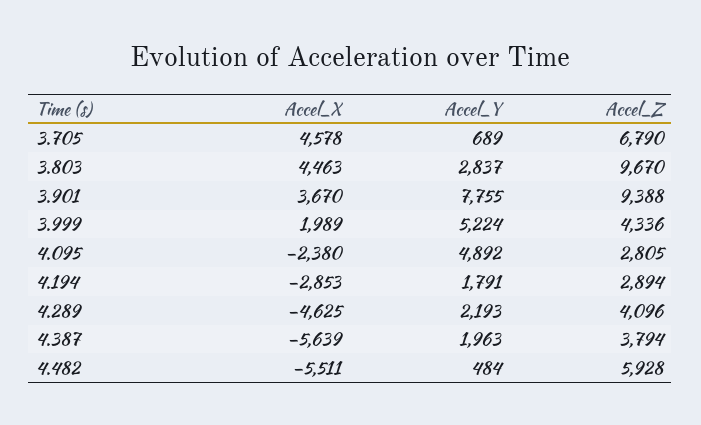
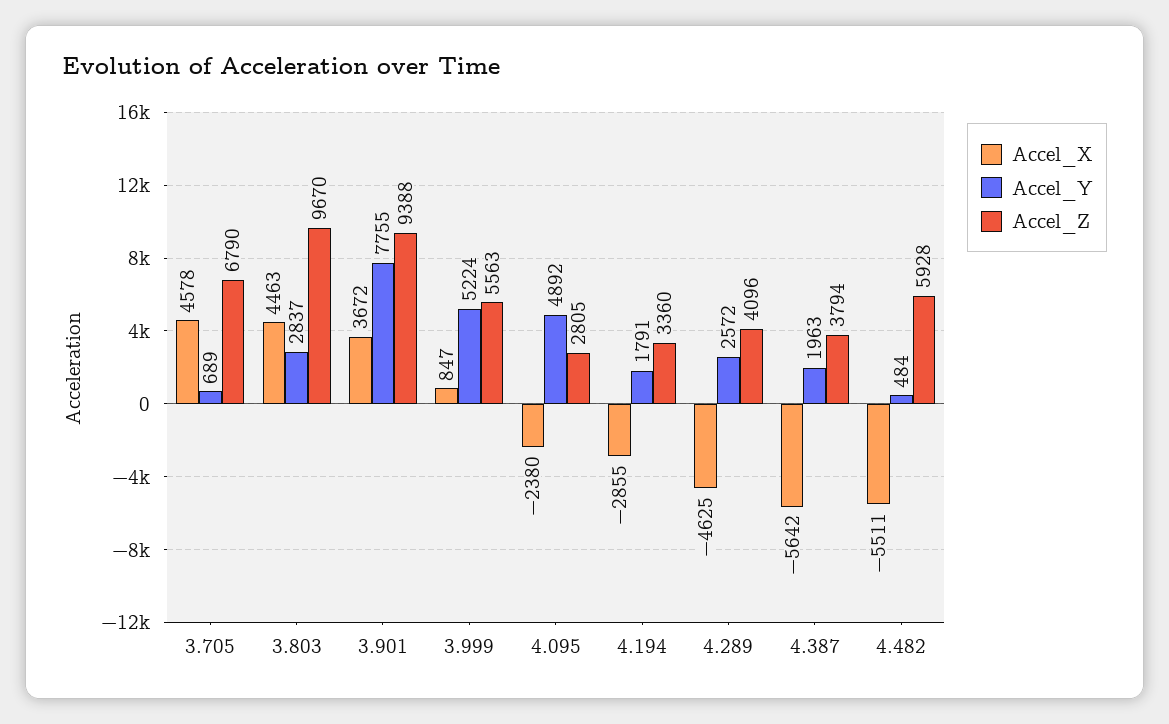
  {
    "Accel_X": {
      "3.705": 4578,
      "3.803": 4463,
-     "3.901": 3670,
+     "3.901": 3672,
-     "3.999": 1989,
+     "3.999": 847,
      "4.095": -2380,
-     "4.194": -2853,
+     "4.194": -2855,
      "4.289": -4625,
-     "4.387": -5639,
+     "4.387": -5642,
      "4.482": -5511
    },
    "Accel_Y": {
      "3.705": 689,
      "3.803": 2837,
      "3.901": 7755,
      "3.999": 5224,
      "4.095": 4892,
      "4.194": 1791,
-     "4.289": 2193,
+     "4.289": 2572,
      "4.387": 1963,
      "4.482": 484
    },
    "Accel_Z": {
      "3.705": 6790,
      "3.803": 9670,
      "3.901": 9388,
-     "3.999": 4336,
+     "3.999": 5563,
      "4.095": 2805,
-     "4.194": 2894,
+     "4.194": 3360,
      "4.289": 4096,
      "4.387": 3794,
      "4.482": 5928
    }
  }

